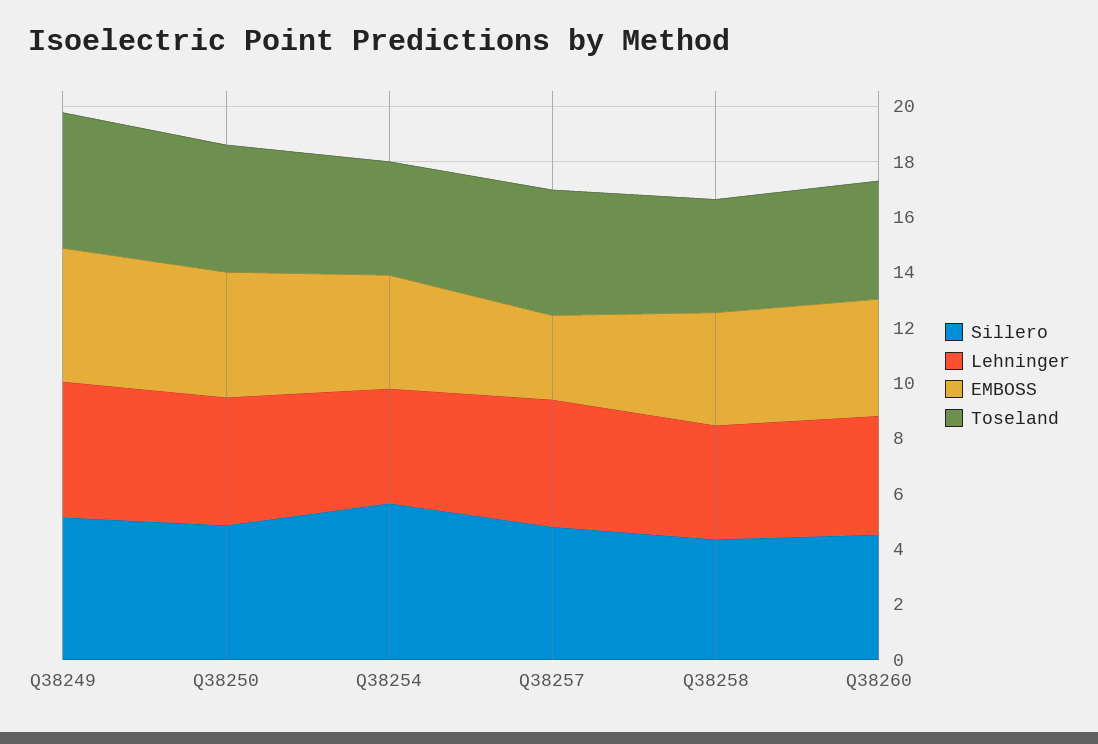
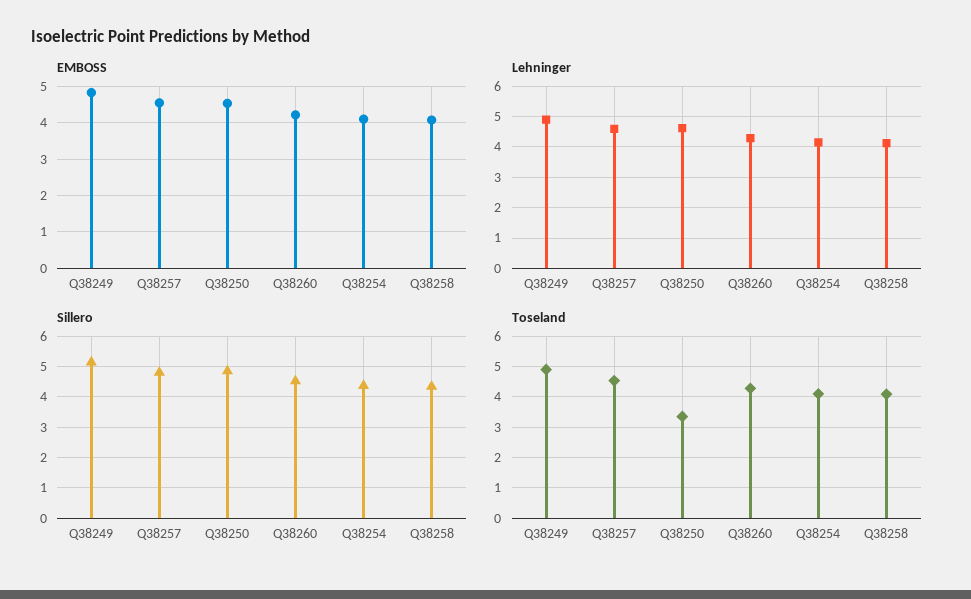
  {
    "Sillero": {
      "Q38249": 5.2,
      "Q38250": 4.8,
-     "Q38254": 5.5,
+     "Q38254": 4.4,
      "Q38257": 4.8,
      "Q38258": 4.4,
      "Q38260": 4.6
    },
    "Lehninger": {
      "Q38249": 5,
      "Q38250": 4.6,
      "Q38254": 4.2,
      "Q38257": 4.6,
      "Q38258": 4.2,
      "Q38260": 4.2
    },
    "EMBOSS": {
      "Q38249": 4.8,
      "Q38250": 4.6,
      "Q38254": 4.2,
-     "Q38257": 3,
+     "Q38257": 4.6,
      "Q38258": 4,
      "Q38260": 4.2
    },
    "Toseland": {
      "Q38249": 5,
-     "Q38250": 4.5,
+     "Q38250": 3.4,
      "Q38254": 4.2,
      "Q38257": 4.6,
      "Q38258": 4,
      "Q38260": 4.2
    }
  }

